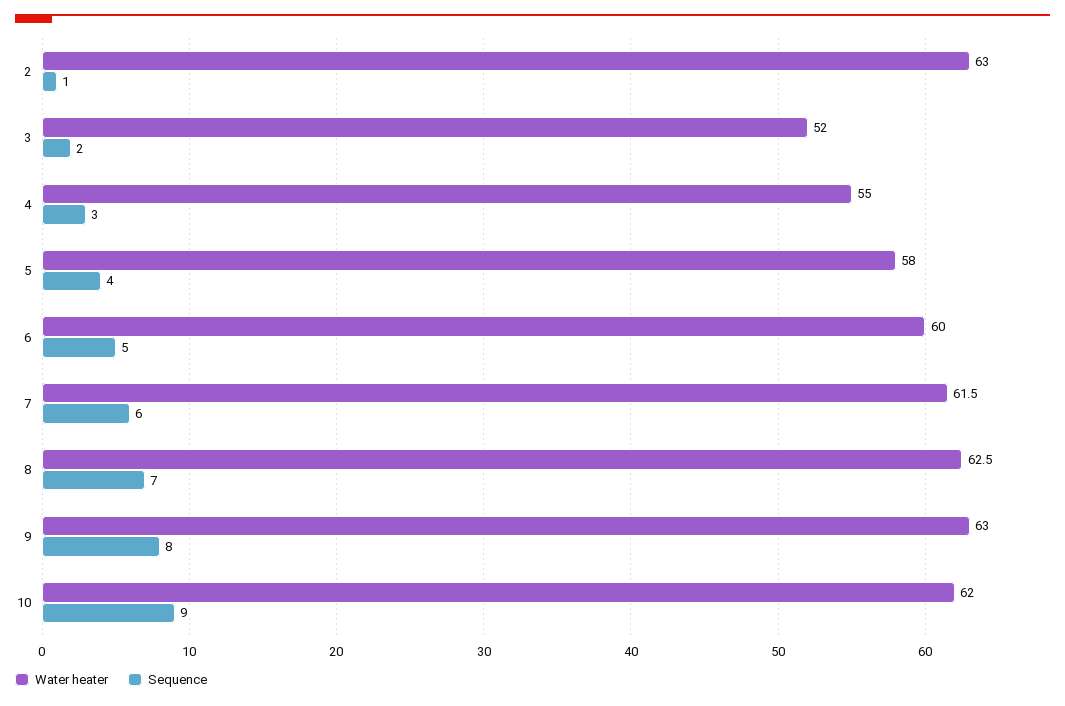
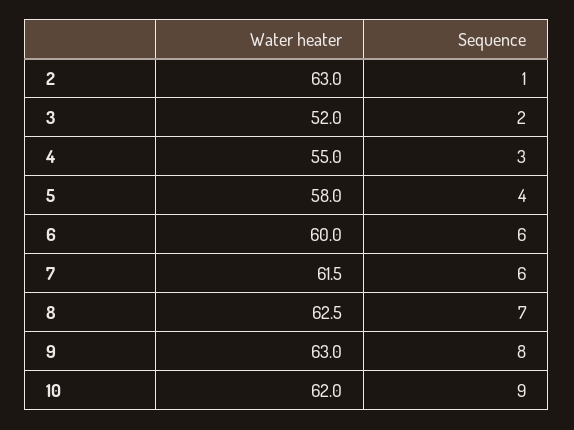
  {
    "Water heater": {
      "2": 63,
      "3": 52,
      "4": 55,
      "5": 58,
      "6": 60,
      "7": 61.5,
      "8": 62.5,
      "9": 63,
      "10": 62
    },
    "Sequence": {
      "2": 1,
      "3": 2,
      "4": 3,
      "5": 4,
-     "6": 5,
+     "6": 6,
      "7": 6,
      "8": 7,
      "9": 8,
      "10": 9
    }
  }

